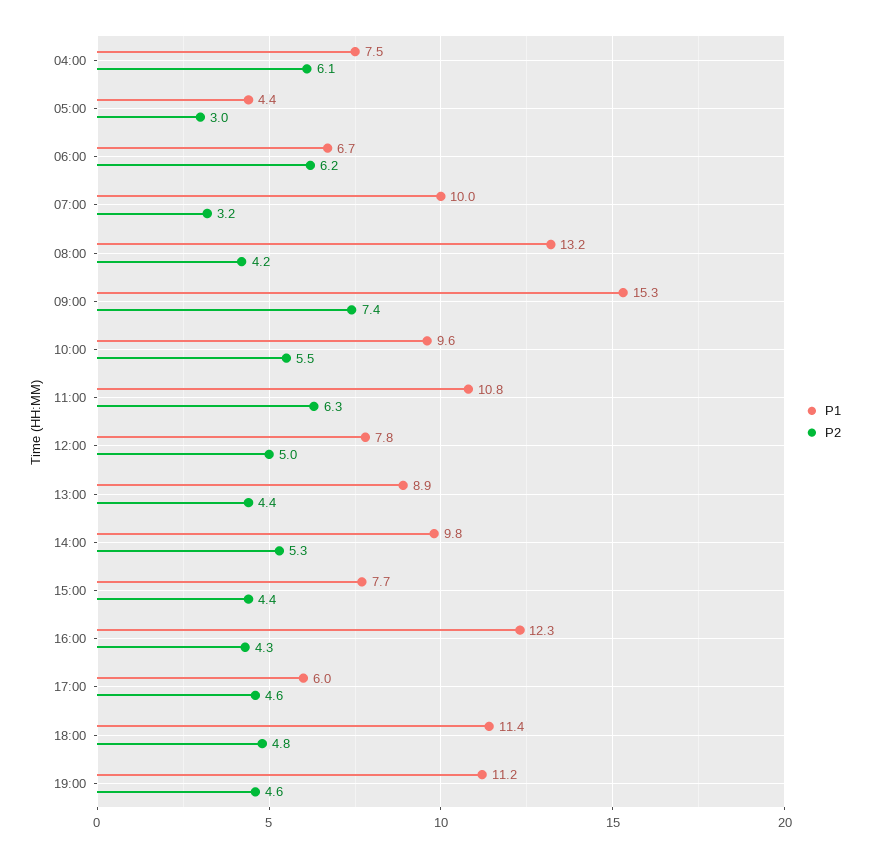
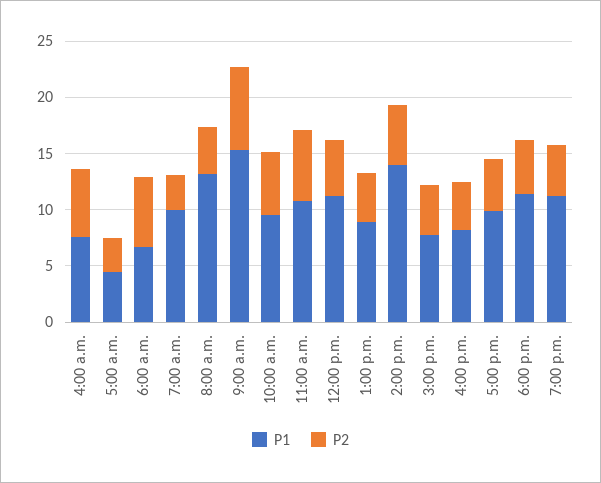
  {
    "P1": {
      "04:00": 7.5,
      "05:00": 4.4,
      "06:00": 6.7,
      "07:00": 10,
      "08:00": 13.2,
      "09:00": 15.3,
      "10:00": 9.6,
      "11:00": 10.8,
-     "12:00": 7.8,
+     "12:00": 11,
      "13:00": 8.9,
-     "14:00": 9.8,
+     "14:00": 14,
      "15:00": 7.7,
-     "16:00": 12.3,
+     "16:00": 8,
-     "17:00": 6,
+     "17:00": 10,
      "18:00": 11.4,
      "19:00": 11.2
    },
    "P2": {
      "04:00": 6.1,
      "05:00": 3,
      "06:00": 6.2,
      "07:00": 3.2,
      "08:00": 4.2,
      "09:00": 7.4,
      "10:00": 5.5,
      "11:00": 6.3,
      "12:00": 5,
      "13:00": 4.4,
      "14:00": 5.3,
      "15:00": 4.4,
      "16:00": 4.3,
      "17:00": 4.6,
      "18:00": 4.8,
      "19:00": 4.6
    }
  }

